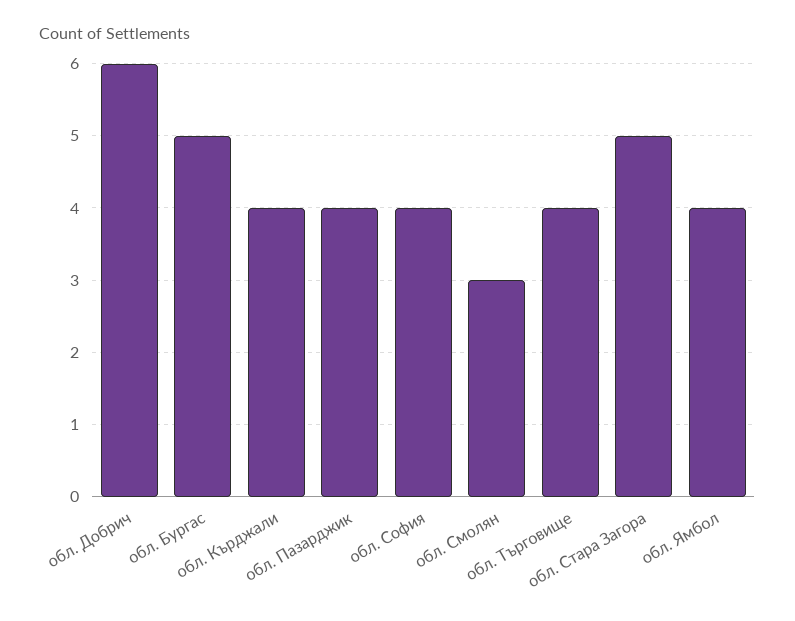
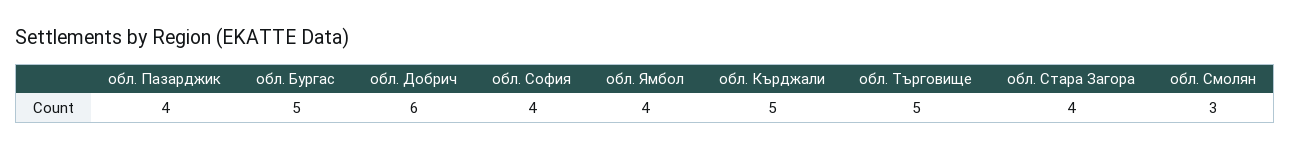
  {
    "обл. Добрич": 6,
    "обл. Бургас": 5,
-   "обл. Кърджали": 4,
+   "обл. Кърджали": 5,
    "обл. Пазарджик": 4,
    "обл. София": 4,
    "обл. Смолян": 3,
-   "обл. Търговище": 4,
+   "обл. Търговище": 5,
-   "обл. Стара Загора": 5,
+   "обл. Стара Загора": 4,
    "обл. Ямбол": 4
  }

